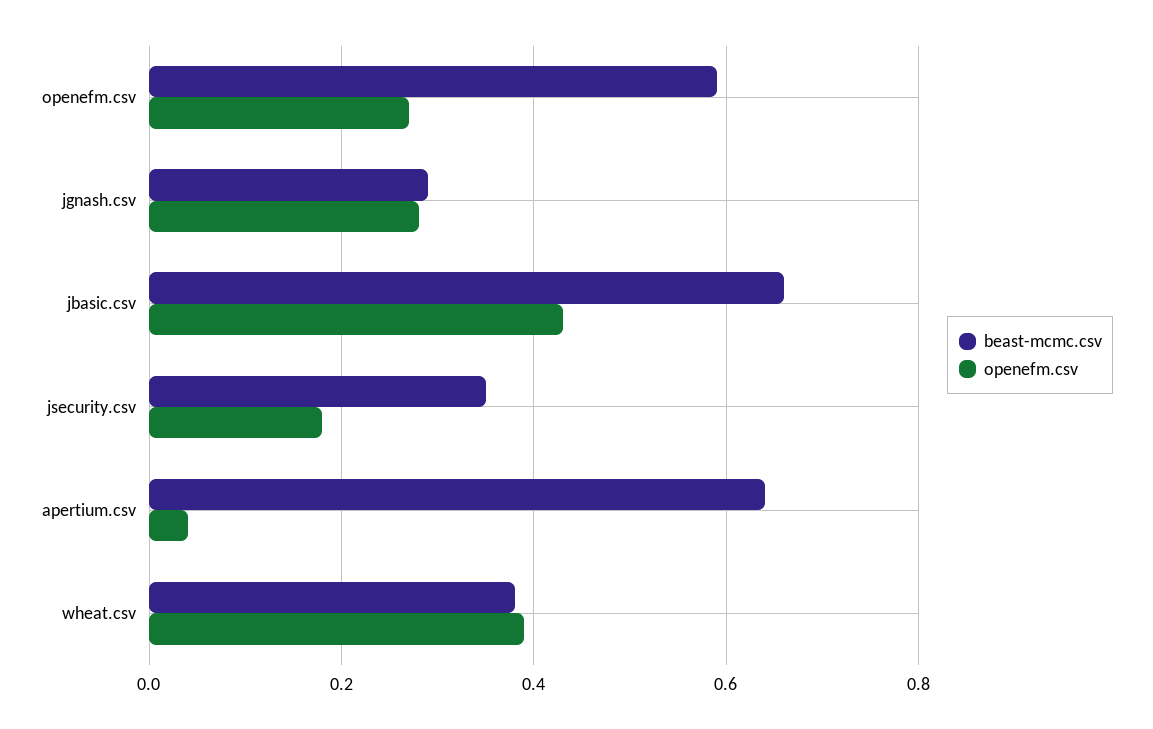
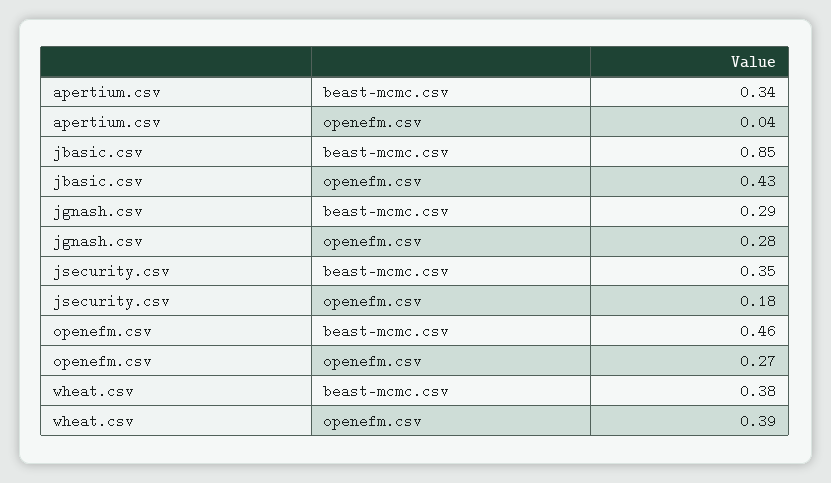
  {
    "beast-mcmc.csv": {
-     "openefm.csv": 0.6,
+     "openefm.csv": 0.46,
      "jgnash.csv": 0.29,
-     "jbasic.csv": 0.65,
+     "jbasic.csv": 0.85,
      "jsecurity.csv": 0.35,
-     "apertium.csv": 0.65,
+     "apertium.csv": 0.34,
      "wheat.csv": 0.38
    },
    "openefm.csv": {
      "openefm.csv": 0.27,
      "jgnash.csv": 0.28,
      "jbasic.csv": 0.43,
      "jsecurity.csv": 0.18,
      "apertium.csv": 0.04,
      "wheat.csv": 0.39
    }
  }

